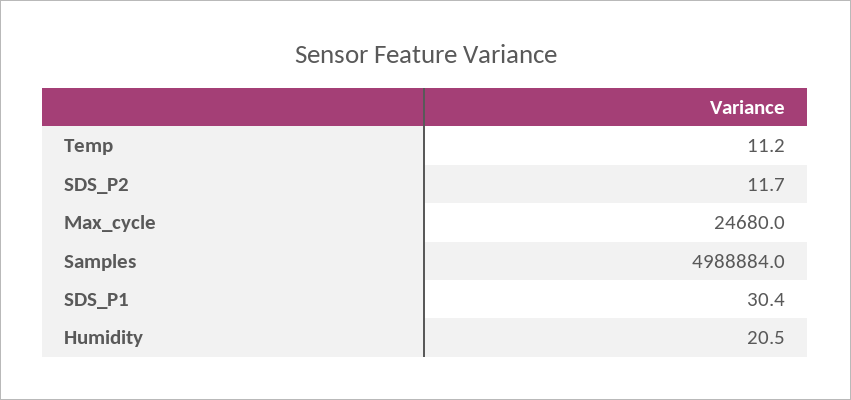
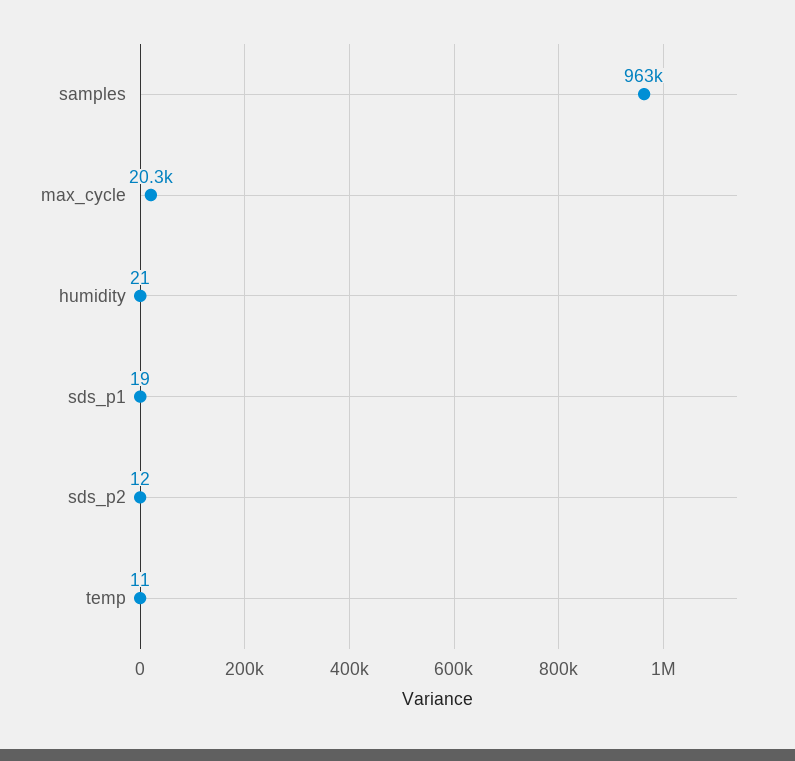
  {
    "Temp": 11.2,
    "SDS_P2": 11.7,
-   "Max_cycle": 24680,
+   "Max_cycle": 20300,
-   "Samples": 4988884,
+   "Samples": 963000,
-   "SDS_P1": 30.4,
+   "SDS_P1": 19,
    "Humidity": 20.5
  }

